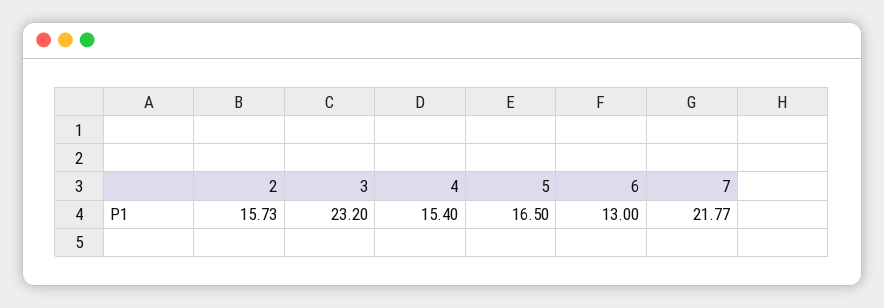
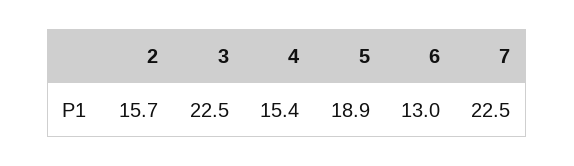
  {
    "2": 15.73,
-   "3": 23.2,
+   "3": 22.5,
    "4": 15.4,
-   "5": 16.5,
+   "5": 18.9,
    "6": 13,
-   "7": 21.77
+   "7": 22.5
  }

